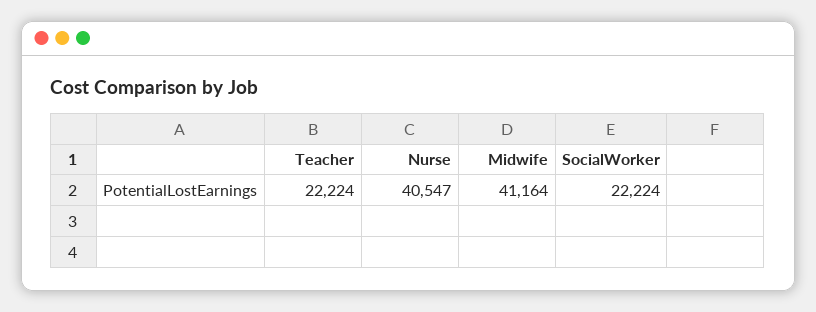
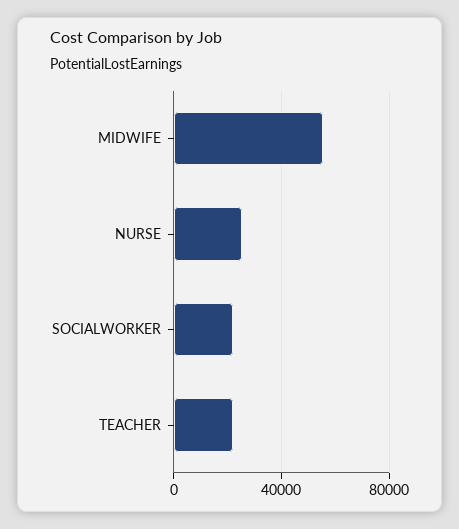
  {
    "Teacher": 22224,
-   "Nurse": 40547,
+   "Nurse": 25000,
-   "Midwife": 41164,
+   "Midwife": 55000,
    "SocialWorker": 22224
  }

